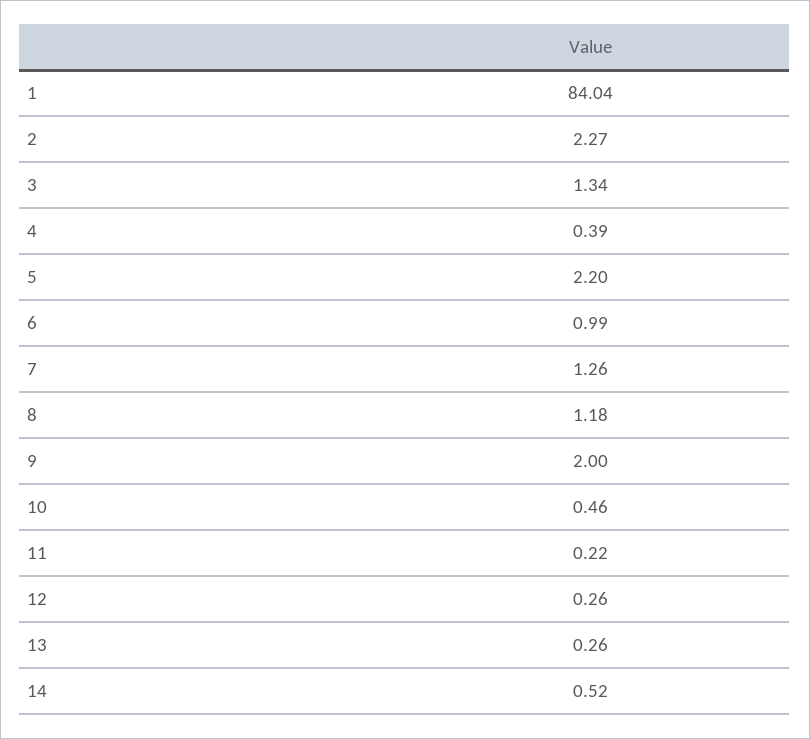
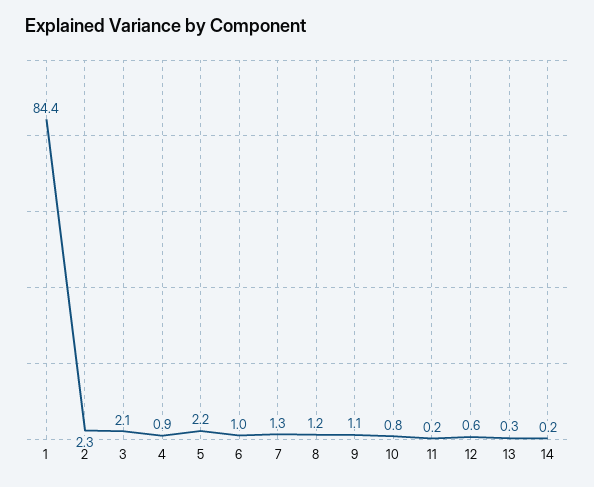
  {
-   "1": 84.04,
+   "1": 84.4,
    "2": 2.27,
-   "3": 1.34,
+   "3": 2.1,
-   "4": 0.39,
+   "4": 0.9,
    "5": 2.2,
    "6": 0.99,
    "7": 1.26,
    "8": 1.18,
-   "9": 2,
+   "9": 1.1,
-   "10": 0.46,
+   "10": 0.8,
    "11": 0.22,
-   "12": 0.26,
+   "12": 0.6,
    "13": 0.26,
-   "14": 0.52
+   "14": 0.2
  }

